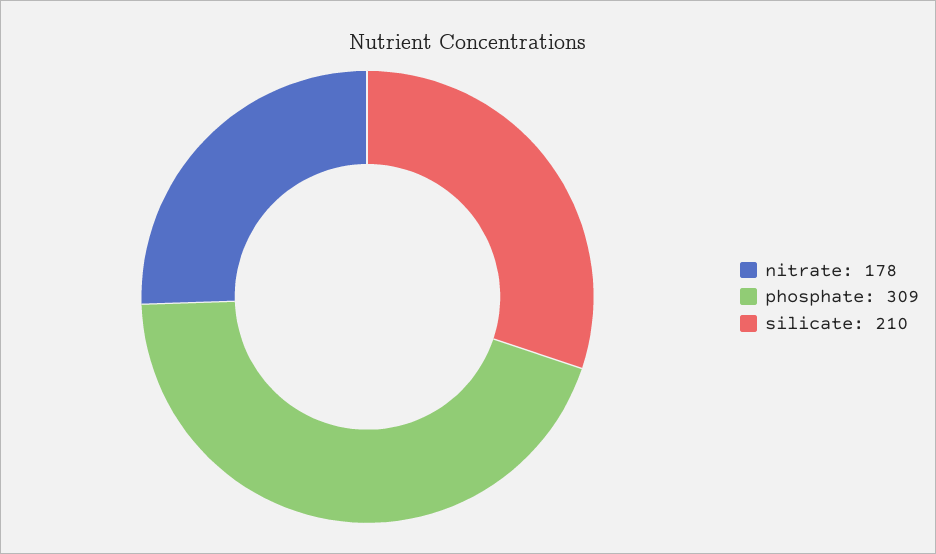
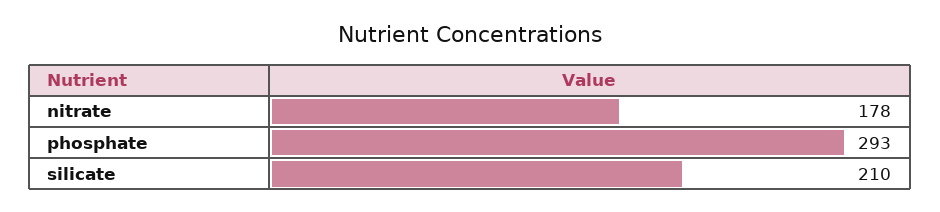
  {
    "nitrate": 178,
-   "phosphate": 309,
+   "phosphate": 293,
    "silicate": 210
  }

